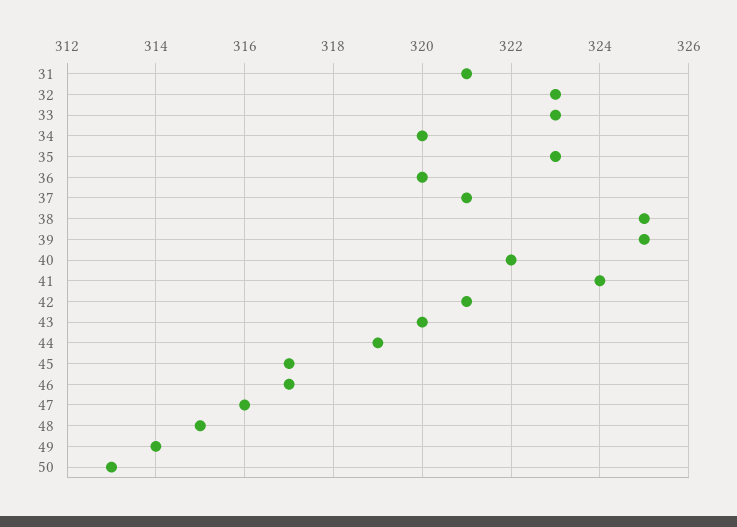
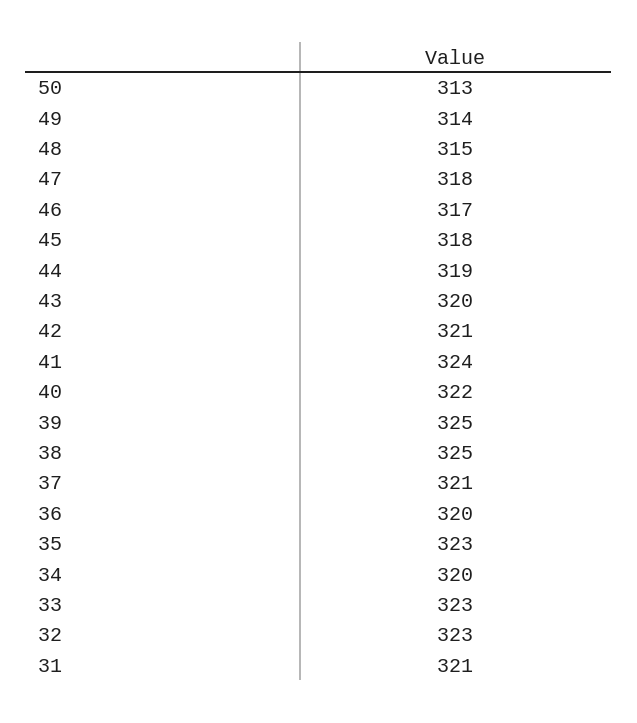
  {
    "31": 321,
    "32": 323,
    "33": 323,
    "34": 320,
    "35": 323,
    "36": 320,
    "37": 321,
    "38": 325,
    "39": 325,
    "40": 322,
    "41": 324,
    "42": 321,
    "43": 320,
    "44": 319,
-   "45": 317,
+   "45": 318,
    "46": 317,
-   "47": 316,
+   "47": 318,
    "48": 315,
    "49": 314,
    "50": 313
  }

